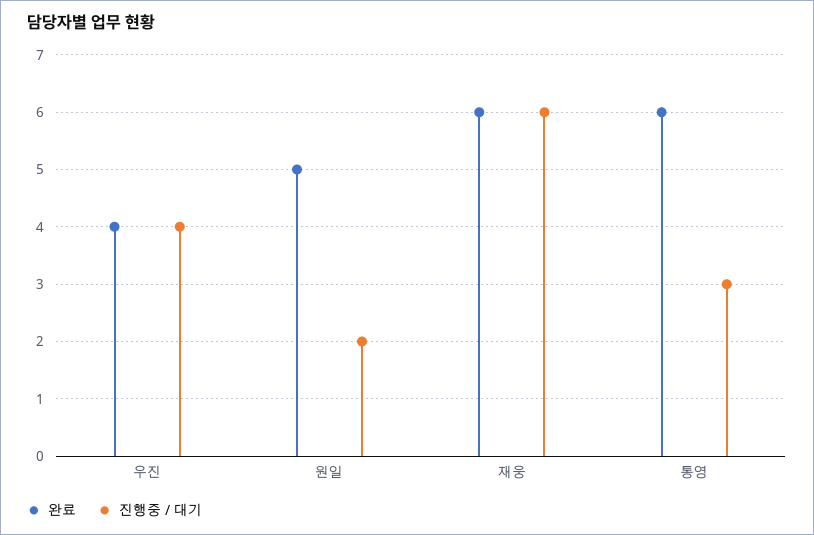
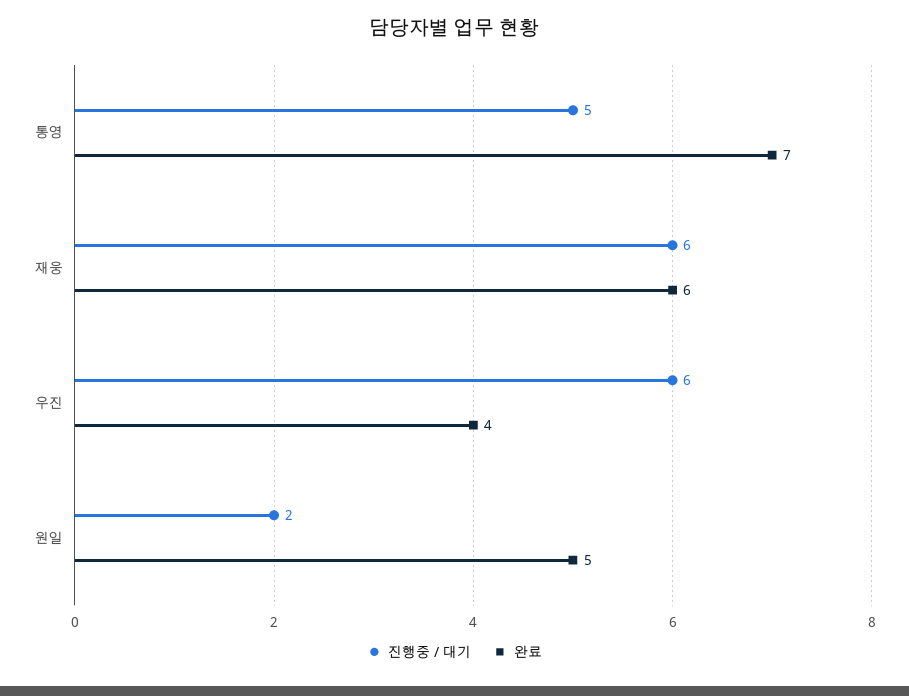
  {
    "완료": {
      "우진": 4,
      "원일": 5,
      "재웅": 6,
-     "통영": 6
+     "통영": 7
    },
    "진행중 / 대기": {
-     "우진": 4,
+     "우진": 6,
      "원일": 2,
      "재웅": 6,
-     "통영": 3
+     "통영": 5
    }
  }

